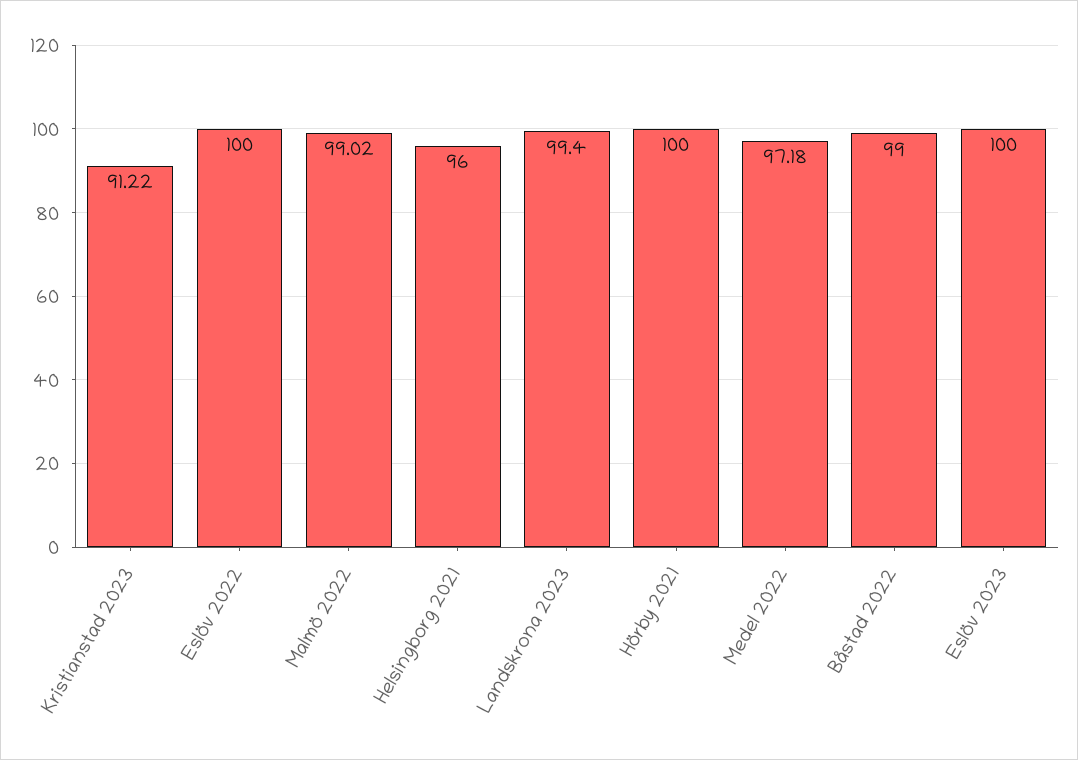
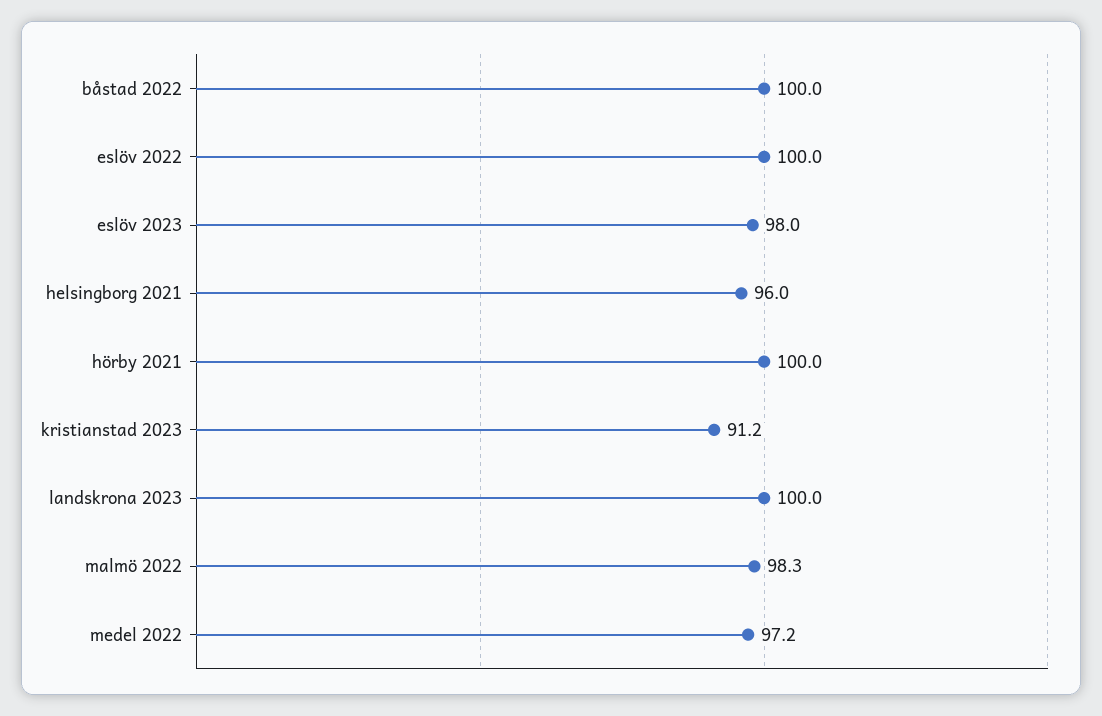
  {
    "Kristianstad 2023": 91.22,
    "Eslöv 2022": 100,
-   "Malmö 2022": 99.02,
+   "Malmö 2022": 98.3,
    "Helsingborg 2021": 96,
-   "Landskrona 2023": 99.4,
+   "Landskrona 2023": 100,
    "Hörby 2021": 100,
    "Medel 2022": 97.18,
-   "Båstad 2022": 99,
+   "Båstad 2022": 100,
-   "Eslöv 2023": 100
+   "Eslöv 2023": 98
  }

